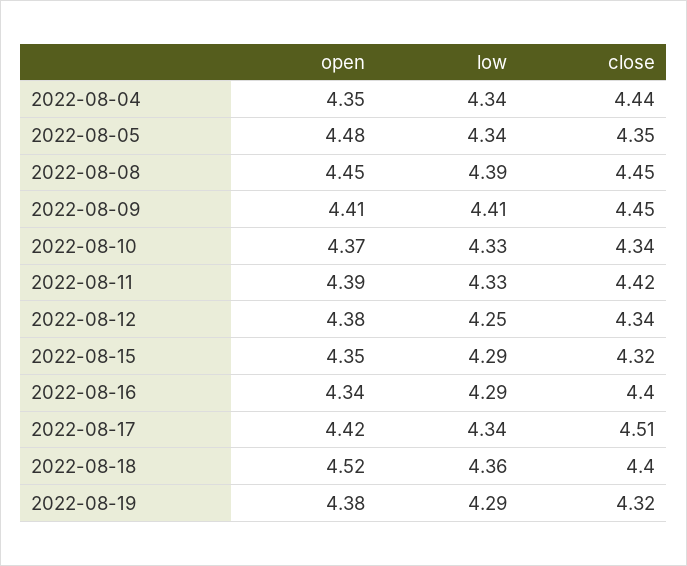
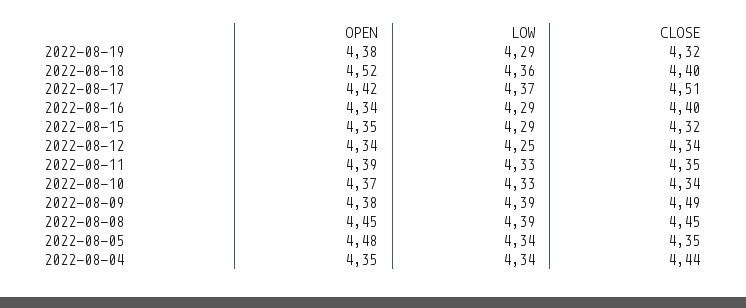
  {
    "open": {
      "2022-08-04": 4.35,
      "2022-08-05": 4.48,
      "2022-08-08": 4.45,
-     "2022-08-09": 4.41,
+     "2022-08-09": 4.38,
      "2022-08-10": 4.37,
      "2022-08-11": 4.39,
-     "2022-08-12": 4.38,
+     "2022-08-12": 4.34,
      "2022-08-15": 4.35,
      "2022-08-16": 4.34,
      "2022-08-17": 4.42,
      "2022-08-18": 4.52,
      "2022-08-19": 4.38
    },
    "low": {
      "2022-08-04": 4.34,
      "2022-08-05": 4.34,
      "2022-08-08": 4.39,
-     "2022-08-09": 4.41,
+     "2022-08-09": 4.39,
      "2022-08-10": 4.33,
      "2022-08-11": 4.33,
      "2022-08-12": 4.25,
      "2022-08-15": 4.29,
      "2022-08-16": 4.29,
-     "2022-08-17": 4.34,
+     "2022-08-17": 4.37,
      "2022-08-18": 4.36,
      "2022-08-19": 4.29
    },
    "close": {
      "2022-08-04": 4.44,
      "2022-08-05": 4.35,
      "2022-08-08": 4.45,
-     "2022-08-09": 4.45,
+     "2022-08-09": 4.49,
      "2022-08-10": 4.34,
-     "2022-08-11": 4.42,
+     "2022-08-11": 4.35,
      "2022-08-12": 4.34,
      "2022-08-15": 4.32,
      "2022-08-16": 4.4,
      "2022-08-17": 4.51,
      "2022-08-18": 4.4,
      "2022-08-19": 4.32
    }
  }

